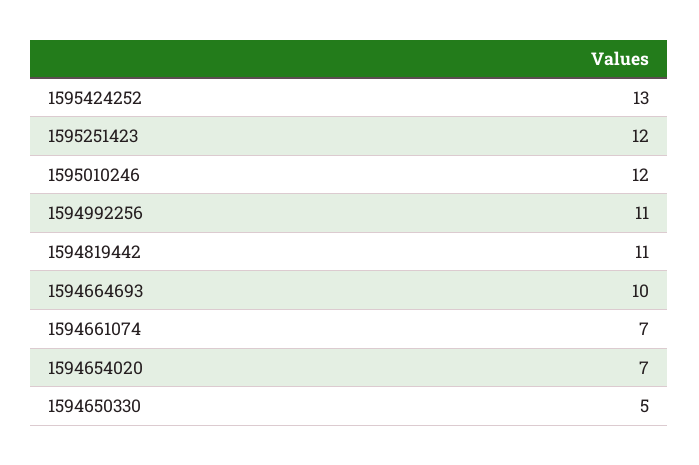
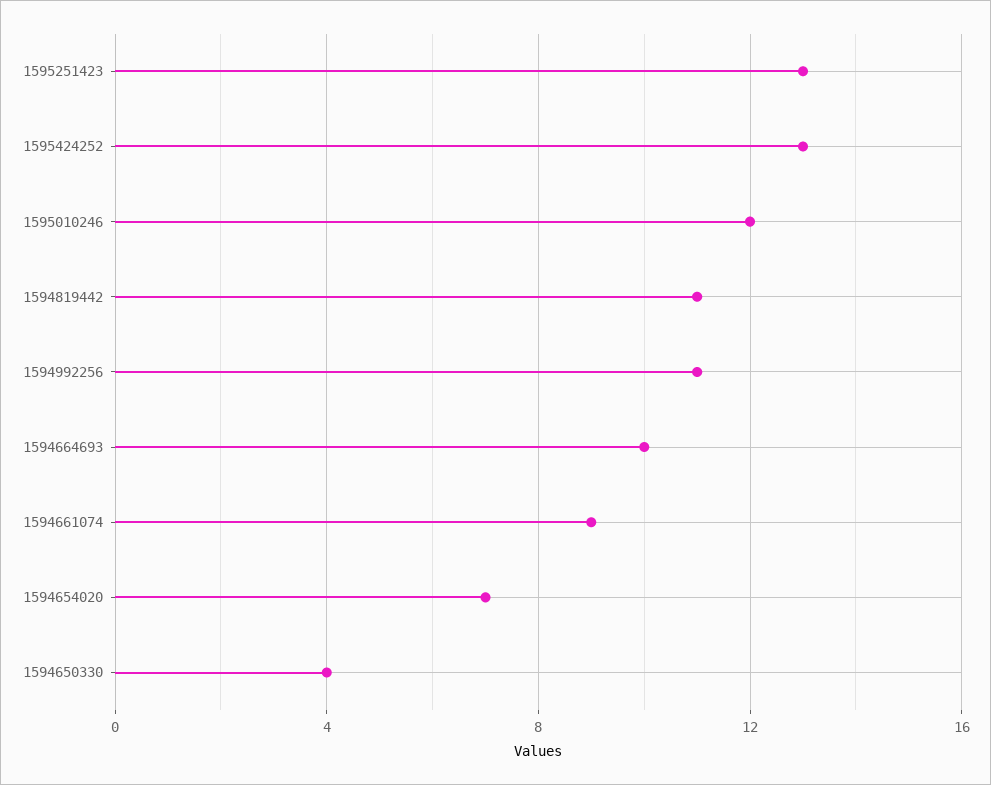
  {
    "1595424252": 13,
-   "1595251423": 12,
+   "1595251423": 13,
    "1595010246": 12,
    "1594992256": 11,
    "1594819442": 11,
    "1594664693": 10,
-   "1594661074": 7,
+   "1594661074": 9,
    "1594654020": 7,
-   "1594650330": 5
+   "1594650330": 4
  }

